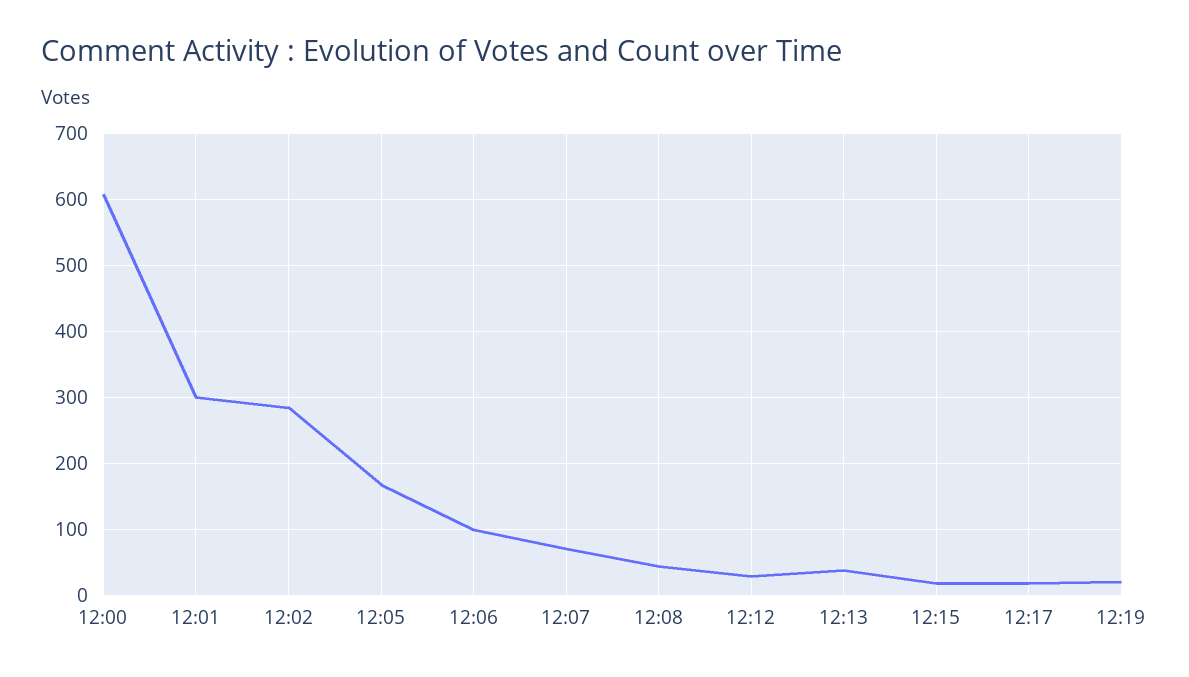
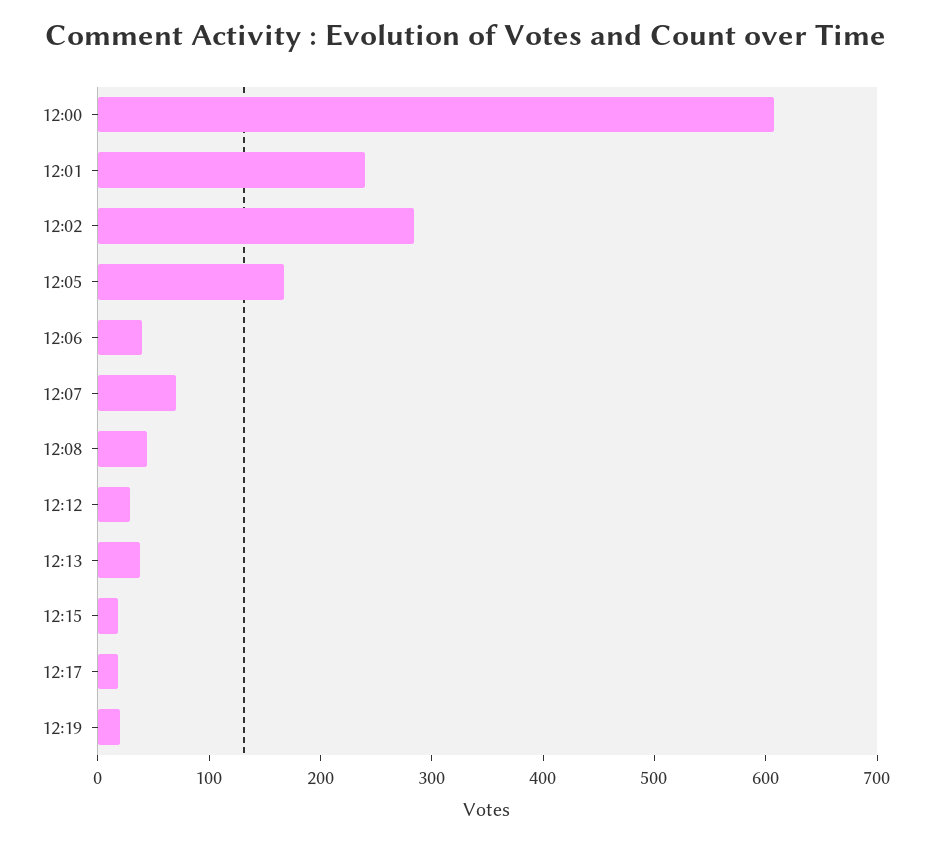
  {
    "12:00": 610,
-   "12:01": 300,
+   "12:01": 240,
    "12:02": 280,
    "12:05": 170,
-   "12:06": 100,
+   "12:06": 40,
    "12:07": 70,
    "12:08": 40,
    "12:12": 30,
    "12:13": 40,
    "12:15": 20,
    "12:17": 20,
    "12:19": 20
  }

